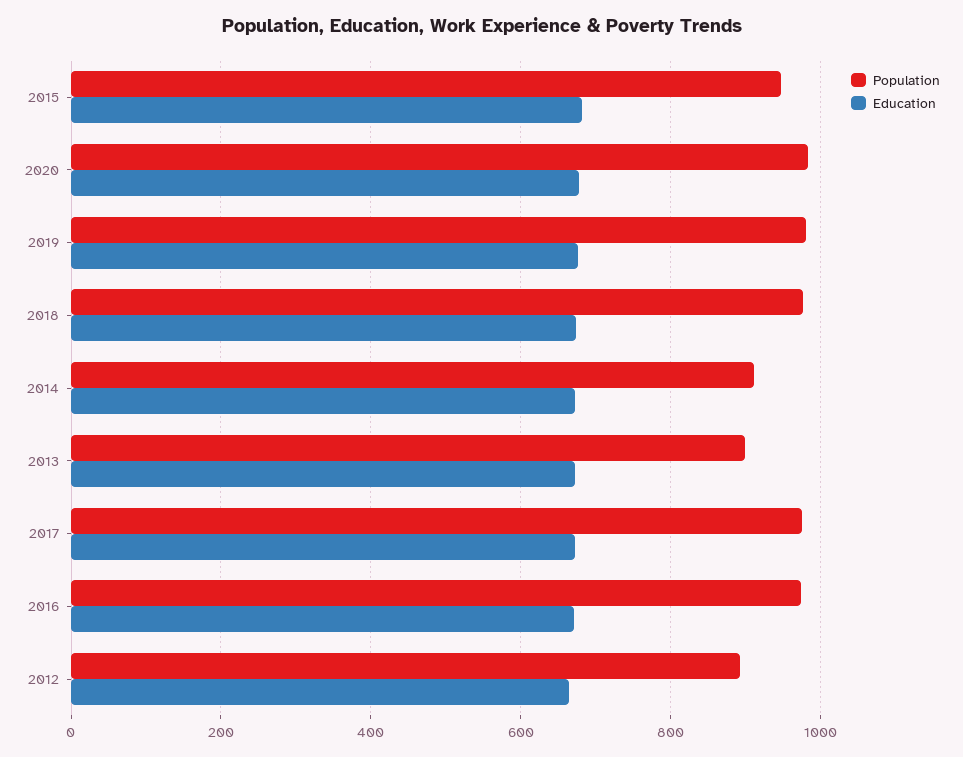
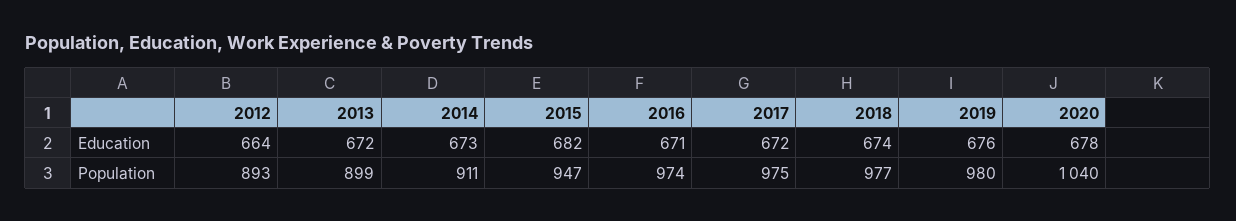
  {
    "Population": {
      "2015": 947,
-     "2020": 980,
+     "2020": 1040,
      "2019": 980,
      "2018": 977,
      "2014": 911,
      "2013": 899,
      "2017": 975,
      "2016": 974,
      "2012": 893
    },
    "Education": {
      "2015": 682,
      "2020": 678,
      "2019": 676,
      "2018": 674,
      "2014": 673,
      "2013": 672,
      "2017": 672,
      "2016": 671,
      "2012": 664
    }
  }

